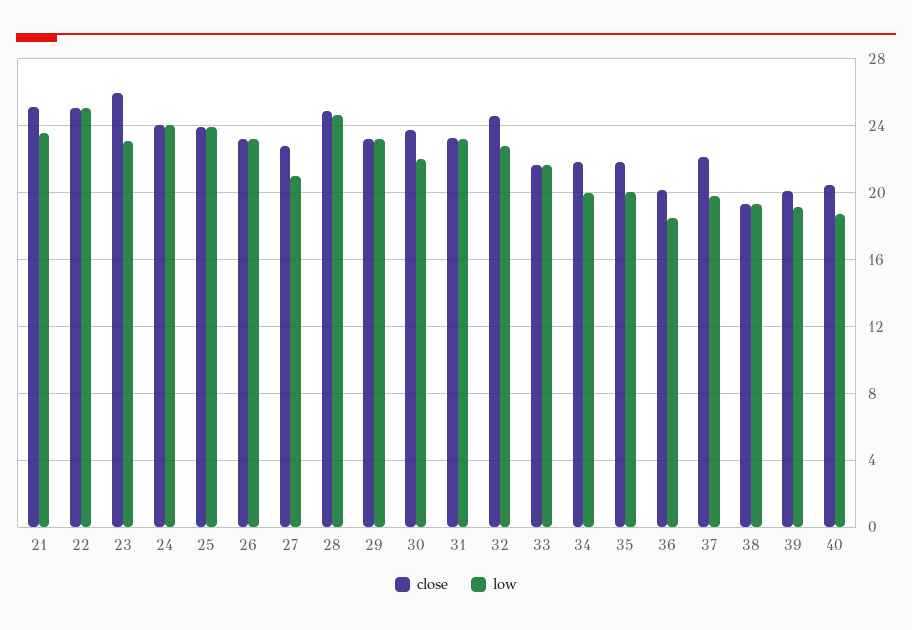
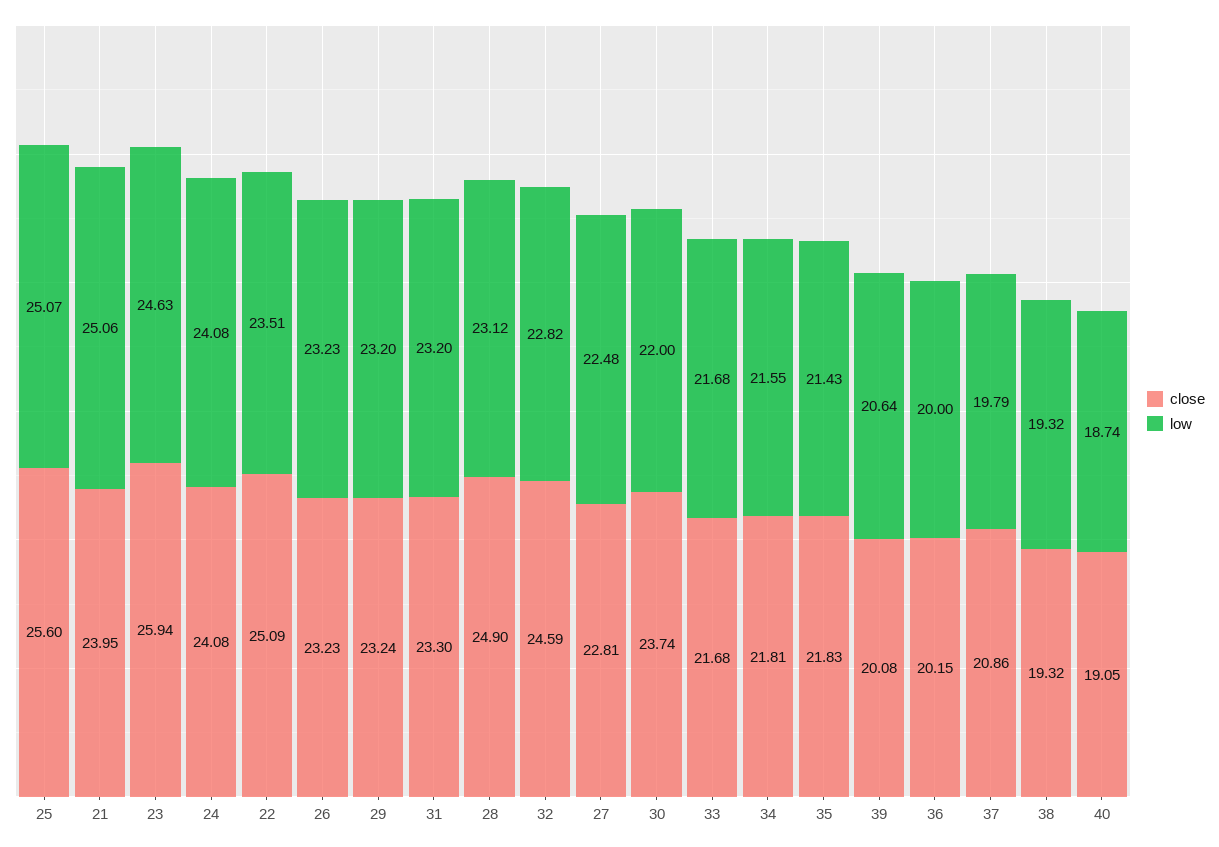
  {
    "close": {
-     "21": 25,
+     "21": 23.95,
      "22": 25.09,
      "23": 25.94,
      "24": 24.08,
-     "25": 24,
+     "25": 25.6,
      "26": 23.23,
      "27": 22.81,
      "28": 24.9,
      "29": 23.24,
      "30": 23.74,
      "31": 23.3,
      "32": 24.59,
      "33": 21.68,
      "34": 21.81,
      "35": 21.83,
      "36": 20.15,
-     "37": 22,
+     "37": 20.86,
      "38": 19.32,
      "39": 20.08,
-     "40": 20.5
+     "40": 19.05
    },
    "low": {
-     "21": 23.5,
+     "21": 25.06,
-     "22": 25,
+     "22": 23.51,
-     "23": 23,
+     "23": 24.63,
      "24": 24.08,
-     "25": 24,
+     "25": 25.07,
      "26": 23.23,
-     "27": 21,
+     "27": 22.48,
-     "28": 24.5,
+     "28": 23.12,
      "29": 23.2,
      "30": 22,
      "31": 23.2,
      "32": 22.82,
      "33": 21.68,
-     "34": 20,
+     "34": 21.55,
-     "35": 20,
+     "35": 21.43,
-     "36": 18.5,
+     "36": 20,
      "37": 19.79,
      "38": 19.32,
-     "39": 19,
+     "39": 20.64,
      "40": 18.74
    }
  }

